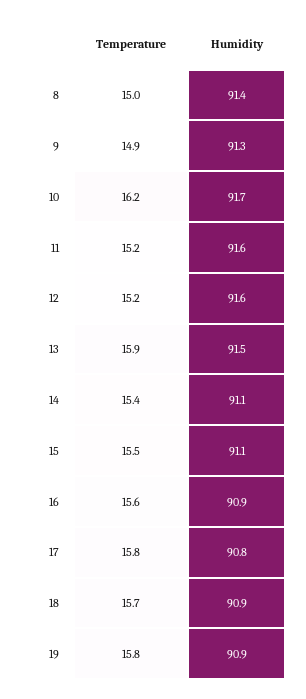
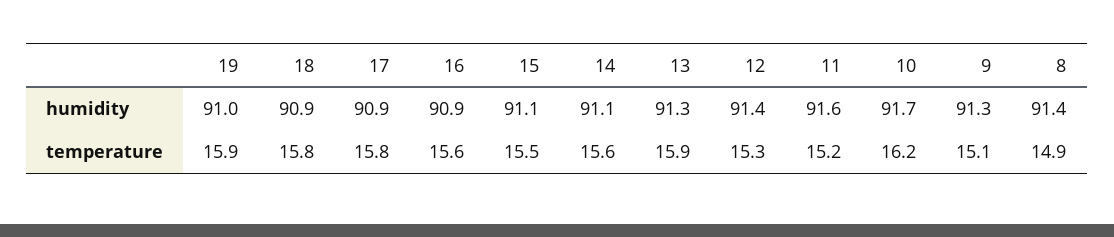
  {
    "Temperature": {
-     "8": 15,
+     "8": 14.9,
-     "9": 14.9,
+     "9": 15.1,
      "10": 16.2,
      "11": 15.2,
-     "12": 15.2,
+     "12": 15.3,
      "13": 15.9,
-     "14": 15.4,
+     "14": 15.6,
      "15": 15.5,
      "16": 15.6,
      "17": 15.8,
-     "18": 15.7,
+     "18": 15.8,
-     "19": 15.8
+     "19": 15.9
    },
    "Humidity": {
      "8": 91.4,
      "9": 91.3,
      "10": 91.7,
      "11": 91.6,
-     "12": 91.6,
+     "12": 91.4,
-     "13": 91.5,
+     "13": 91.3,
      "14": 91.1,
      "15": 91.1,
      "16": 90.9,
-     "17": 90.8,
+     "17": 90.9,
      "18": 90.9,
-     "19": 90.9
+     "19": 91
    }
  }

